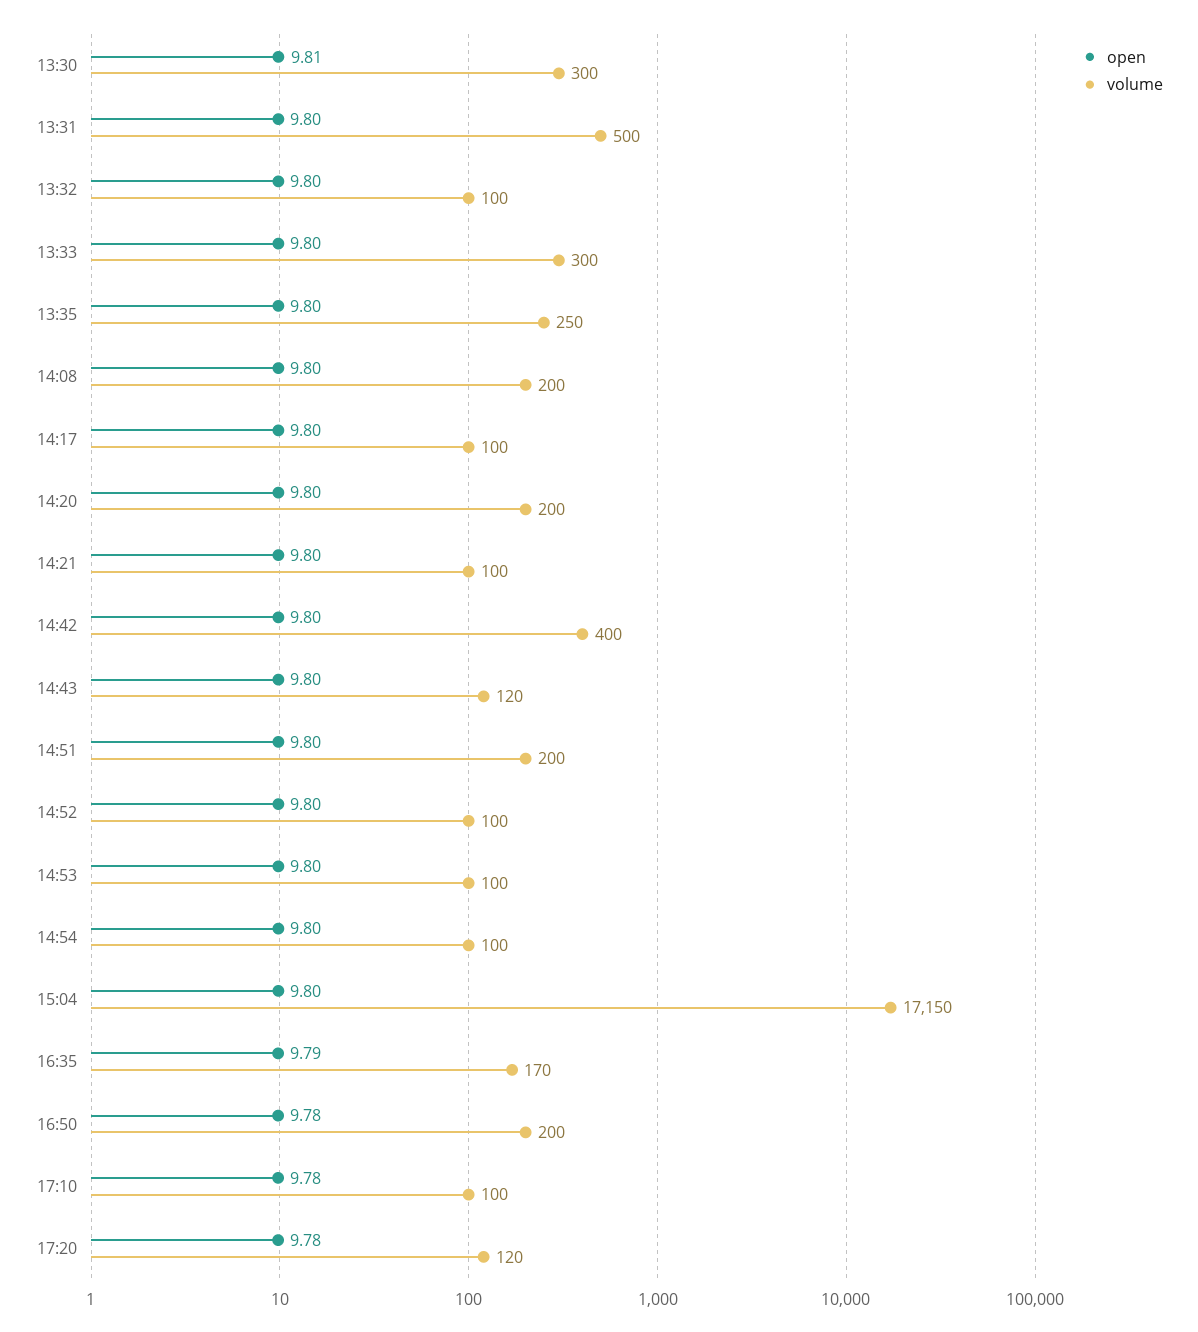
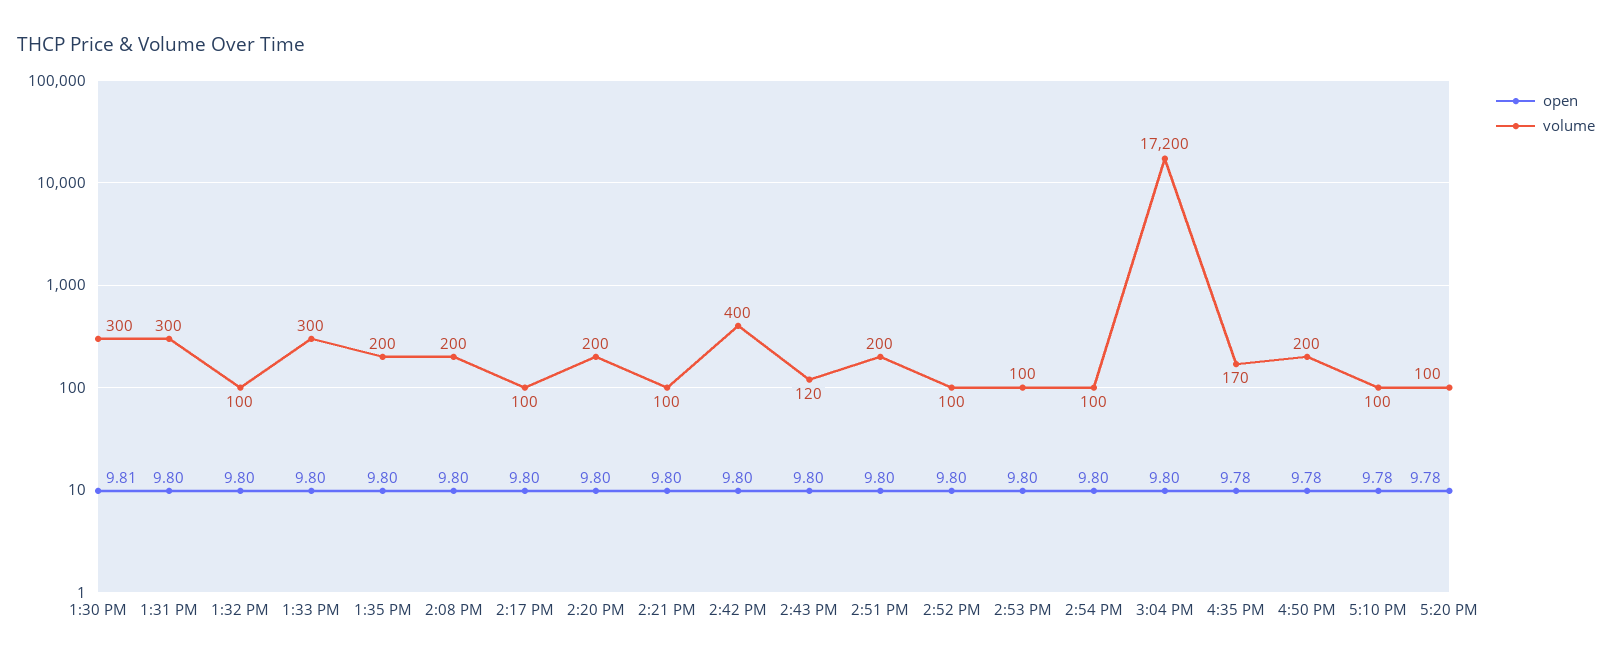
  {
    "open": {
      "13:30": 9.81,
      "13:31": 9.8,
      "13:32": 9.8,
      "13:33": 9.8,
      "13:35": 9.8,
      "14:08": 9.8,
      "14:17": 9.8,
      "14:20": 9.8,
      "14:21": 9.8,
      "14:42": 9.8,
      "14:43": 9.8,
      "14:51": 9.8,
      "14:52": 9.8,
      "14:53": 9.8,
      "14:54": 9.8,
      "15:04": 9.8,
-     "16:35": 9.79,
+     "16:35": 9.78,
      "16:50": 9.78,
      "17:10": 9.78,
      "17:20": 9.78
    },
    "volume": {
      "13:30": 300,
-     "13:31": 500,
+     "13:31": 300,
      "13:32": 100,
      "13:33": 300,
-     "13:35": 250,
+     "13:35": 200,
      "14:08": 200,
      "14:17": 100,
      "14:20": 200,
      "14:21": 100,
      "14:42": 400,
      "14:43": 120,
      "14:51": 200,
      "14:52": 100,
      "14:53": 100,
      "14:54": 100,
-     "15:04": 17150,
+     "15:04": 17200,
      "16:35": 170,
      "16:50": 200,
      "17:10": 100,
-     "17:20": 120
+     "17:20": 100
    }
  }

